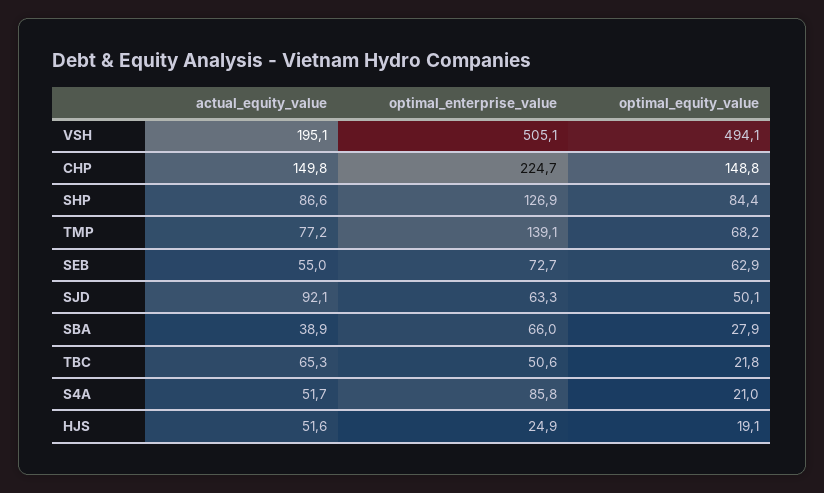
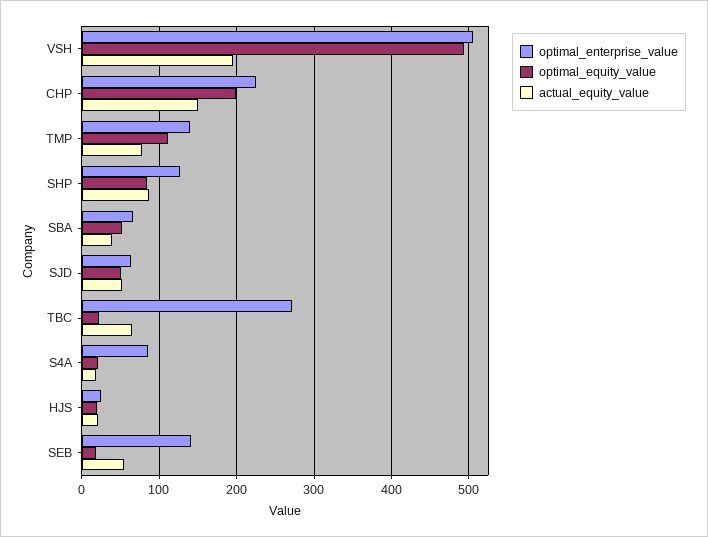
  {
    "actual_equity_value": {
      "VSH": 195.1,
      "CHP": 149.8,
      "SHP": 86.6,
      "TMP": 77.2,
      "SEB": 55,
-     "SJD": 92.1,
+     "SJD": 50,
      "SBA": 38.9,
      "TBC": 65.3,
-     "S4A": 51.7,
+     "S4A": 20,
-     "HJS": 51.6
+     "HJS": 20
    },
    "optimal_enterprise_value": {
      "VSH": 505.1,
      "CHP": 224.7,
      "SHP": 126.9,
      "TMP": 139.1,
-     "SEB": 72.7,
+     "SEB": 140,
      "SJD": 63.3,
      "SBA": 66,
-     "TBC": 50.6,
+     "TBC": 270,
      "S4A": 85.8,
      "HJS": 24.9
    },
    "optimal_equity_value": {
      "VSH": 494.1,
-     "CHP": 148.8,
+     "CHP": 200,
      "SHP": 84.4,
-     "TMP": 68.2,
+     "TMP": 110,
-     "SEB": 62.9,
+     "SEB": 20,
      "SJD": 50.1,
-     "SBA": 27.9,
+     "SBA": 50,
      "TBC": 21.8,
      "S4A": 21,
      "HJS": 19.1
    }
  }

